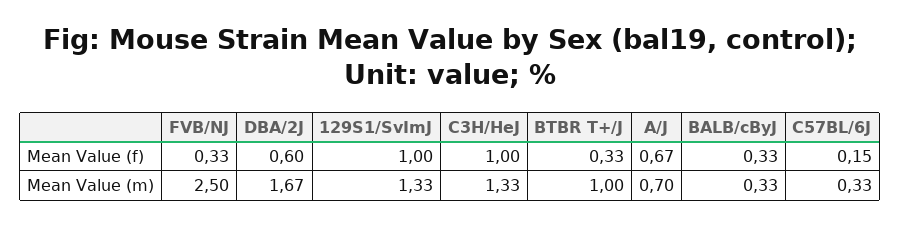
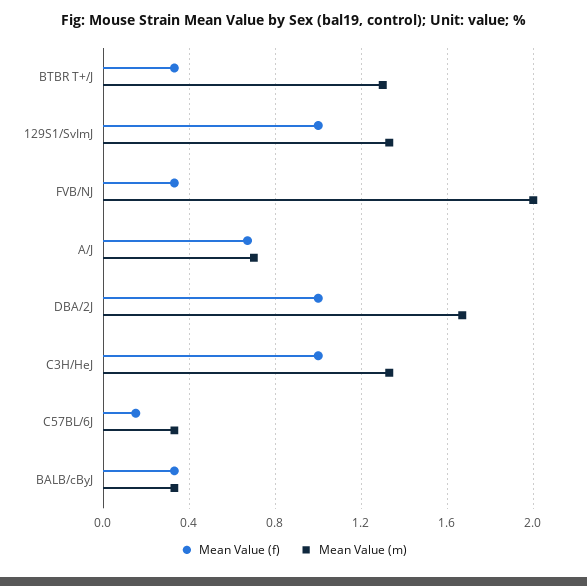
  {
    "Mean Value (f)": {
      "FVB/NJ": 0.33,
-     "DBA/2J": 0.6,
+     "DBA/2J": 1,
      "129S1/SvImJ": 1,
      "C3H/HeJ": 1,
      "BTBR T+/J": 0.33,
      "A/J": 0.67,
      "BALB/cByJ": 0.33,
      "C57BL/6J": 0.15
    },
    "Mean Value (m)": {
-     "FVB/NJ": 2.5,
+     "FVB/NJ": 2,
      "DBA/2J": 1.67,
      "129S1/SvImJ": 1.33,
      "C3H/HeJ": 1.33,
-     "BTBR T+/J": 1,
+     "BTBR T+/J": 1.3,
      "A/J": 0.7,
      "BALB/cByJ": 0.33,
      "C57BL/6J": 0.33
    }
  }

